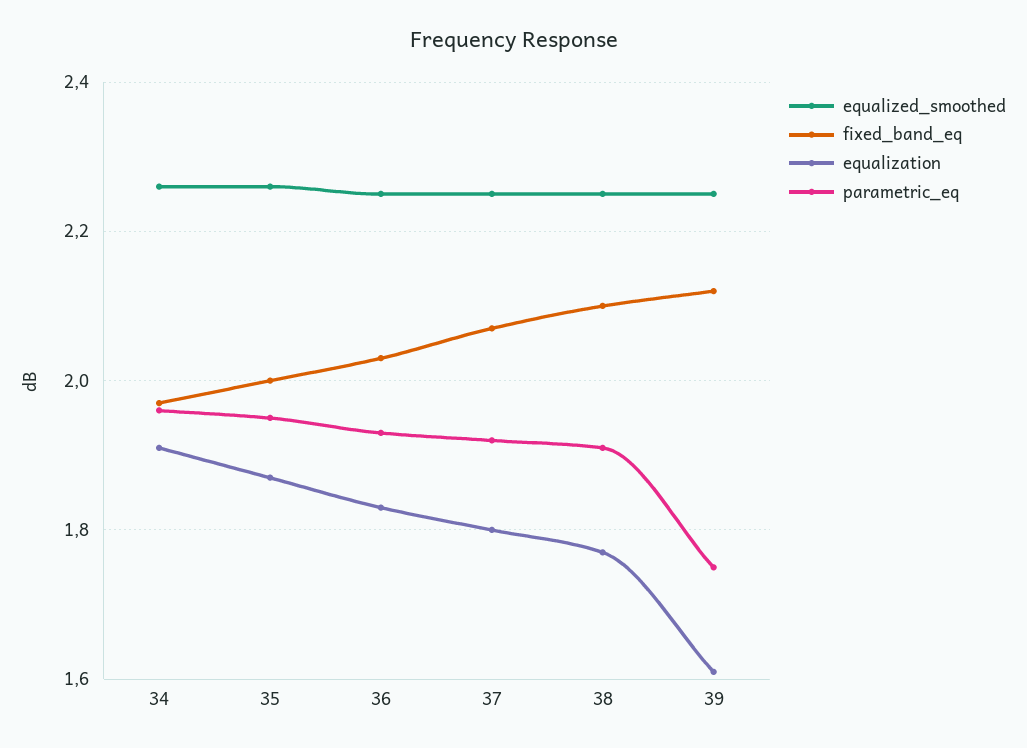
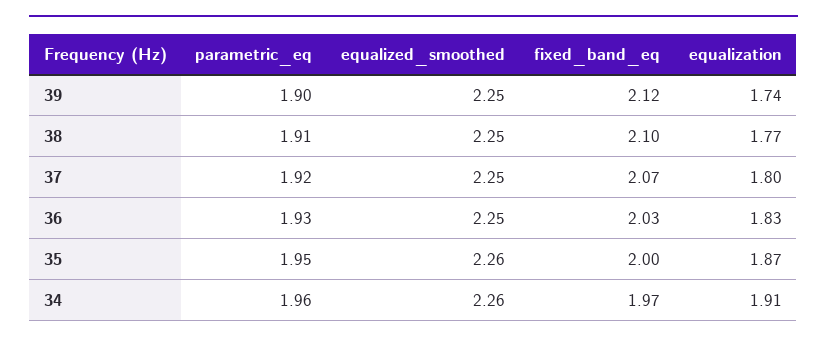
  {
    "equalized_smoothed": {
      "34": 2.26,
      "35": 2.26,
      "36": 2.25,
      "37": 2.25,
      "38": 2.25,
      "39": 2.25
    },
    "fixed_band_eq": {
      "34": 1.97,
      "35": 2,
      "36": 2.03,
      "37": 2.07,
      "38": 2.1,
      "39": 2.12
    },
    "equalization": {
      "34": 1.91,
      "35": 1.87,
      "36": 1.83,
      "37": 1.8,
      "38": 1.77,
-     "39": 1.6
+     "39": 1.74
    },
    "parametric_eq": {
      "34": 1.96,
      "35": 1.95,
      "36": 1.93,
      "37": 1.92,
      "38": 1.91,
-     "39": 1.75
+     "39": 1.9
    }
  }

